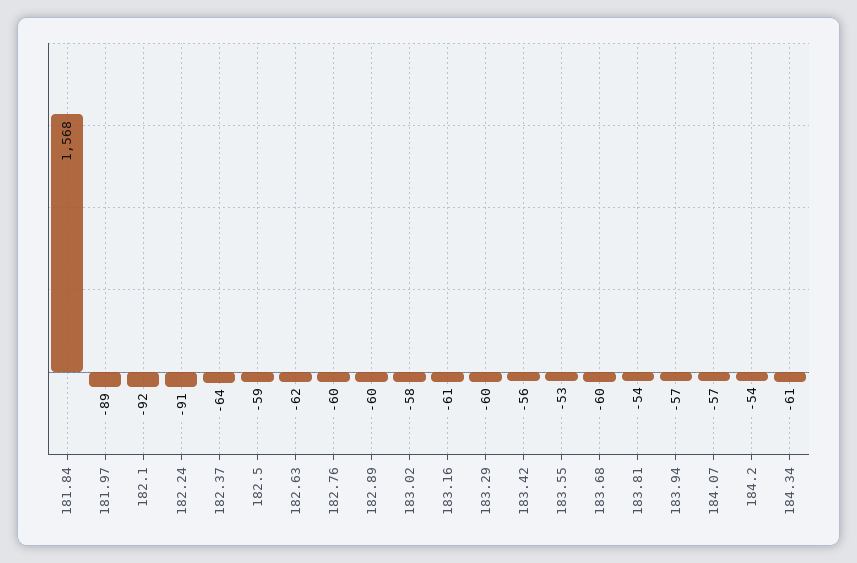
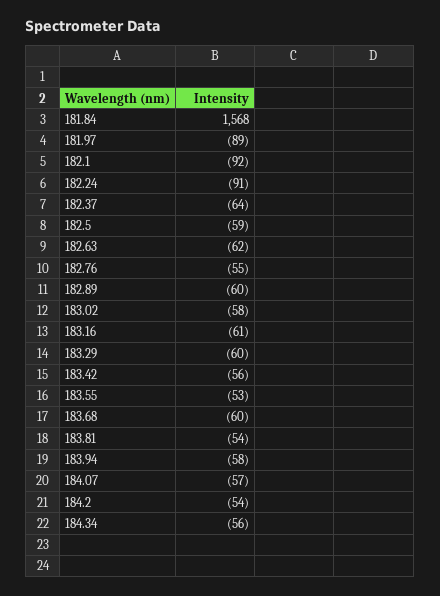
  {
    "181.84": 1568,
    "181.97": -89,
    "182.1": -92,
    "182.24": -91,
    "182.37": -64,
    "182.5": -59,
    "182.63": -62,
-   "182.76": -60,
+   "182.76": -55,
    "182.89": -60,
    "183.02": -58,
    "183.16": -61,
    "183.29": -60,
    "183.42": -56,
    "183.55": -53,
    "183.68": -60,
    "183.81": -54,
-   "183.94": -57,
+   "183.94": -58,
    "184.07": -57,
    "184.2": -54,
-   "184.34": -61
+   "184.34": -56
  }

